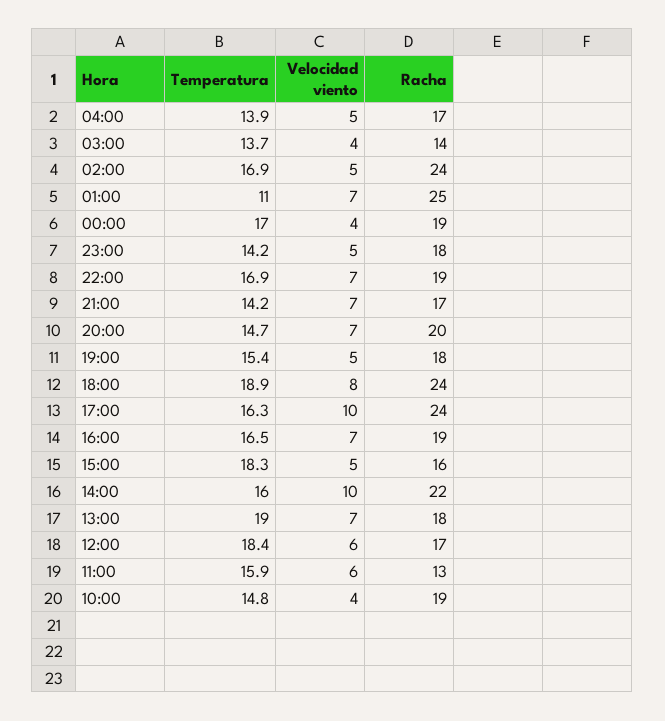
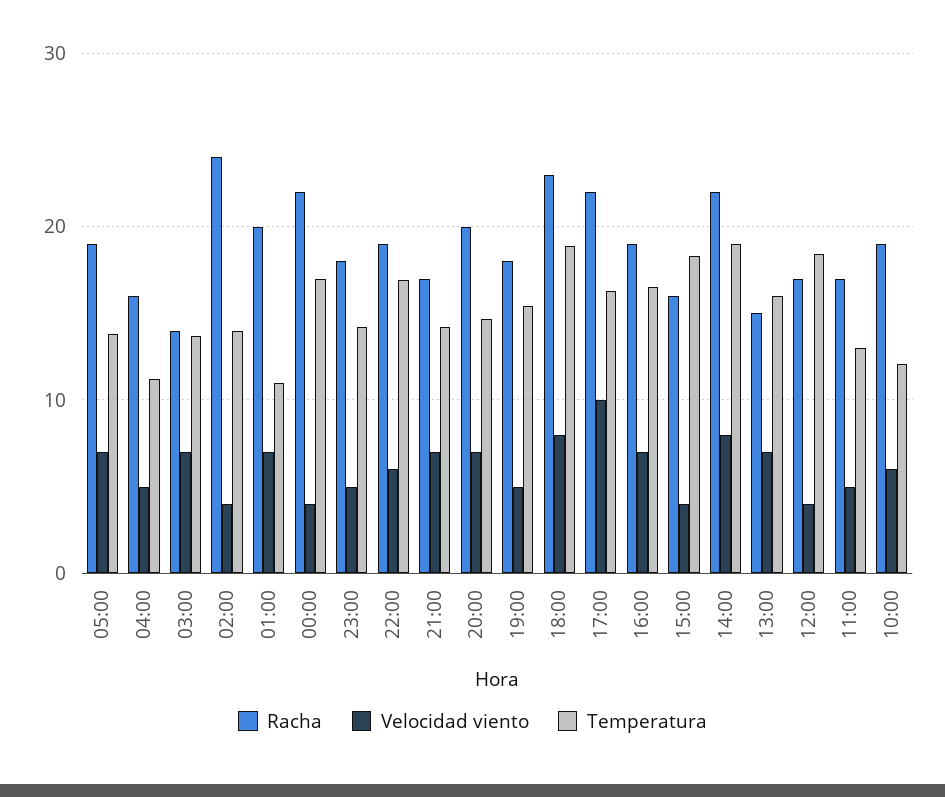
  {
    "Temperatura": {
-     "04:00": 13.9,
+     "04:00": 11,
      "03:00": 13.7,
-     "02:00": 16.9,
+     "02:00": 14,
      "01:00": 11,
      "00:00": 17,
      "23:00": 14.2,
      "22:00": 16.9,
      "21:00": 14.2,
      "20:00": 14.7,
      "19:00": 15.4,
      "18:00": 18.9,
      "17:00": 16.3,
      "16:00": 16.5,
      "15:00": 18.3,
-     "14:00": 16,
+     "14:00": 19,
-     "13:00": 19,
+     "13:00": 16,
      "12:00": 18.4,
-     "11:00": 15.9,
+     "11:00": 13,
-     "10:00": 14.8
+     "10:00": 12,
+     "05:00": 14
    },
    "Velocidad viento": {
      "04:00": 5,
-     "03:00": 4,
+     "03:00": 7,
-     "02:00": 5,
+     "02:00": 4,
      "01:00": 7,
      "00:00": 4,
      "23:00": 5,
-     "22:00": 7,
+     "22:00": 6,
      "21:00": 7,
      "20:00": 7,
      "19:00": 5,
      "18:00": 8,
      "17:00": 10,
      "16:00": 7,
-     "15:00": 5,
+     "15:00": 4,
-     "14:00": 10,
+     "14:00": 8,
      "13:00": 7,
-     "12:00": 6,
+     "12:00": 4,
-     "11:00": 6,
+     "11:00": 5,
-     "10:00": 4
+     "10:00": 6,
+     "05:00": 7
    },
    "Racha": {
-     "04:00": 17,
+     "04:00": 16,
      "03:00": 14,
      "02:00": 24,
-     "01:00": 25,
+     "01:00": 20,
-     "00:00": 19,
+     "00:00": 22,
      "23:00": 18,
      "22:00": 19,
      "21:00": 17,
      "20:00": 20,
      "19:00": 18,
-     "18:00": 24,
+     "18:00": 23,
-     "17:00": 24,
+     "17:00": 22,
      "16:00": 19,
      "15:00": 16,
      "14:00": 22,
-     "13:00": 18,
+     "13:00": 15,
      "12:00": 17,
-     "11:00": 13,
+     "11:00": 17,
-     "10:00": 19
+     "10:00": 19,
+     "05:00": 19
    }
  }

